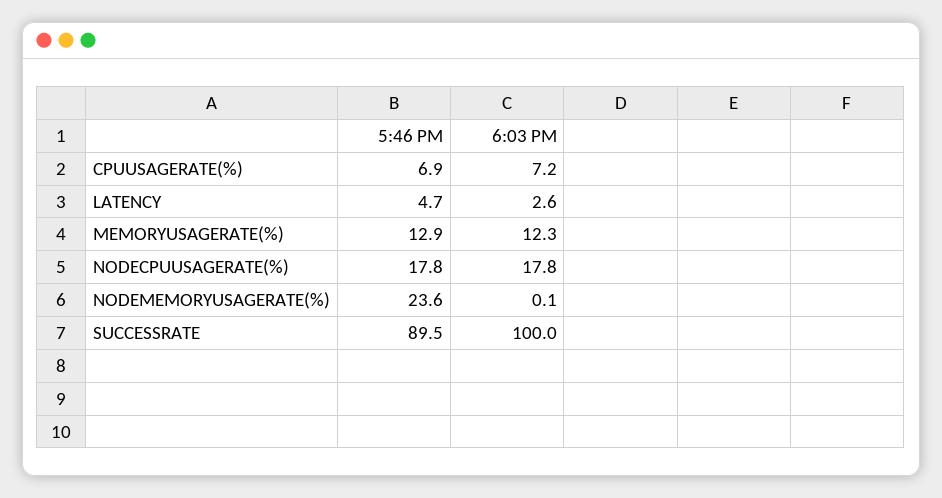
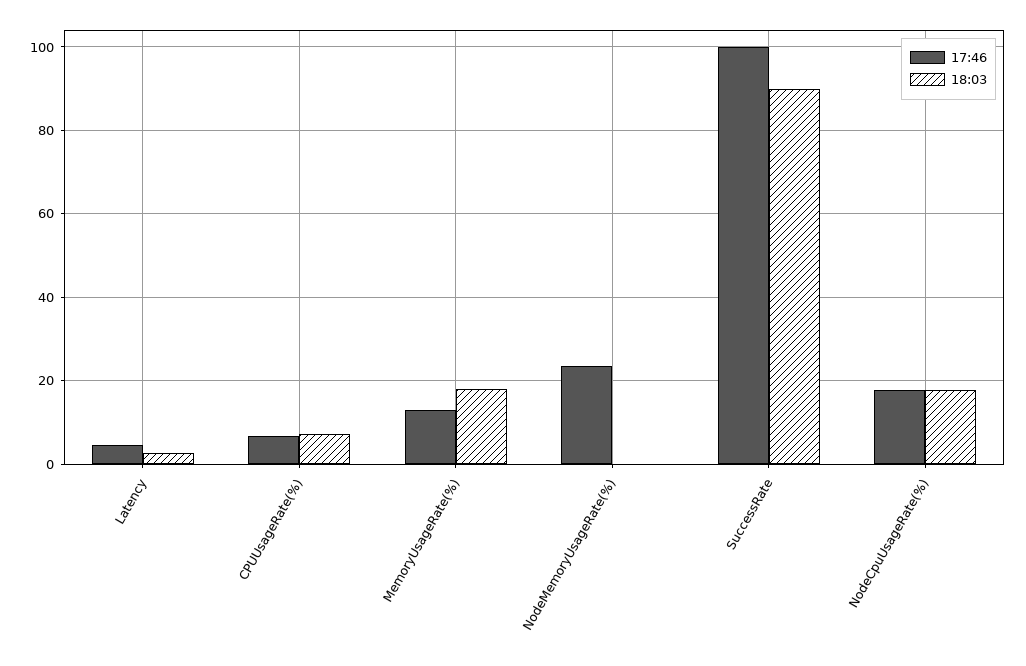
  {
    "5:46 PM": {
      "CPUUSAGERATE(%)": 6.9,
      "LATENCY": 4.7,
      "MEMORYUSAGERATE(%)": 12.9,
      "NODECPUUSAGERATE(%)": 17.8,
      "NODEMEMORYUSAGERATE(%)": 23.6,
-     "SUCCESSRATE": 89.5
+     "SUCCESSRATE": 100
    },
    "6:03 PM": {
      "CPUUSAGERATE(%)": 7.2,
      "LATENCY": 2.6,
-     "MEMORYUSAGERATE(%)": 12.3,
+     "MEMORYUSAGERATE(%)": 18,
      "NODECPUUSAGERATE(%)": 17.8,
      "NODEMEMORYUSAGERATE(%)": 0.1,
-     "SUCCESSRATE": 100
+     "SUCCESSRATE": 90
    }
  }

